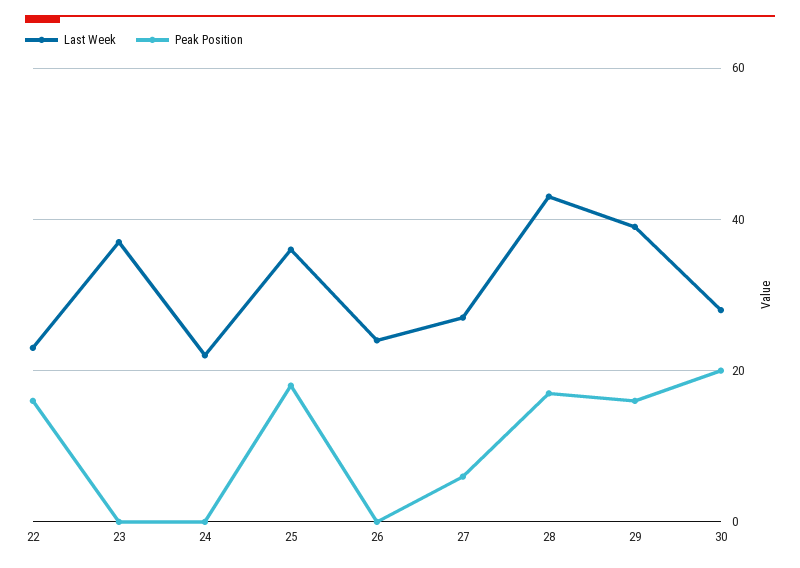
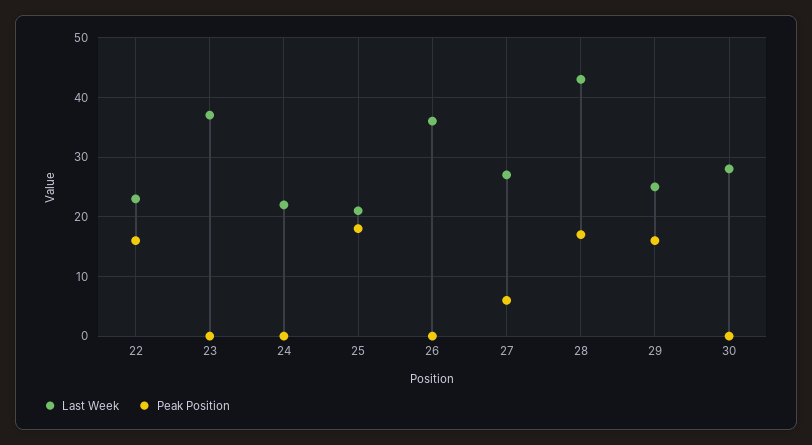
  {
    "Last Week": {
      "22": 25,
      "23": 35,
      "24": 20,
-     "25": 35,
+     "25": 20,
-     "26": 25,
+     "26": 35,
      "27": 25,
      "28": 45,
-     "29": 40,
+     "29": 25,
      "30": 30
    },
    "Peak Position": {
      "22": 15,
      "23": 0,
      "24": 0,
      "25": 20,
      "26": 0,
      "27": 5,
      "28": 15,
      "29": 15,
-     "30": 20
+     "30": 0
    }
  }

